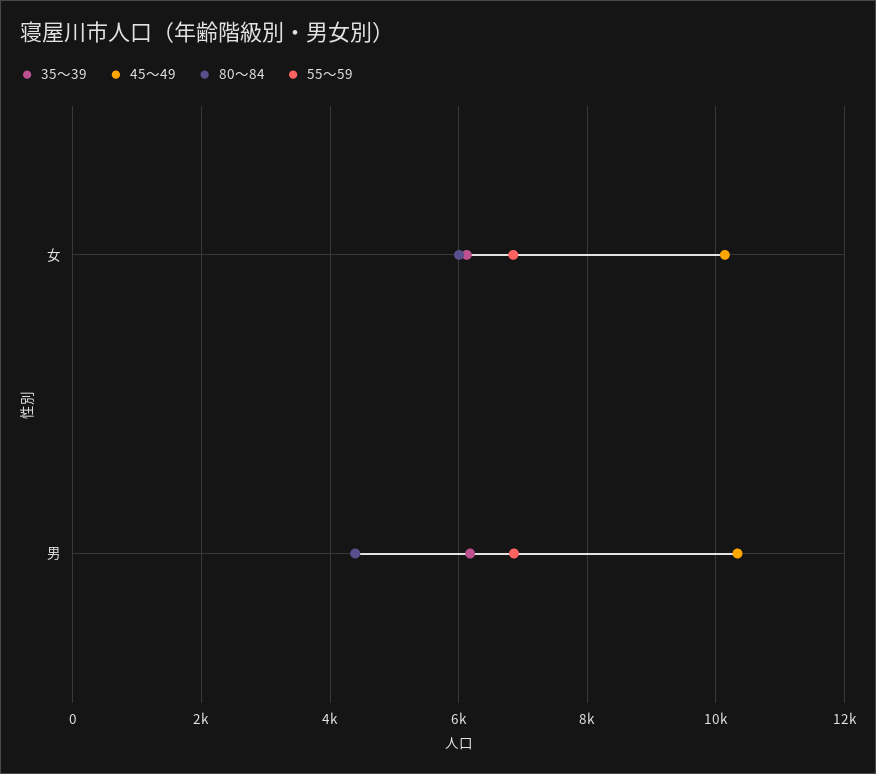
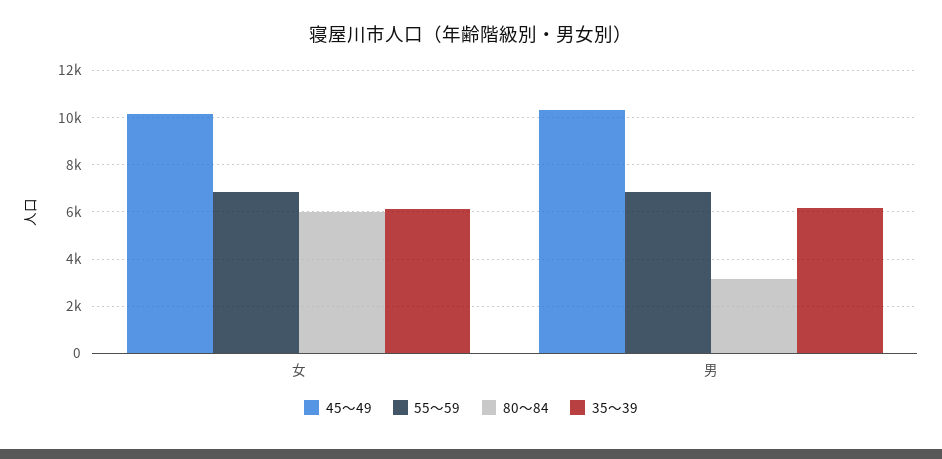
  {
    "35～39": {
      "女": 6200,
      "男": 6200
    },
    "45～49": {
      "女": 10200,
      "男": 10400
    },
    "80～84": {
      "女": 6000,
-     "男": 4400
+     "男": 3000
    },
    "55～59": {
      "女": 6800,
      "男": 6800
    }
  }

